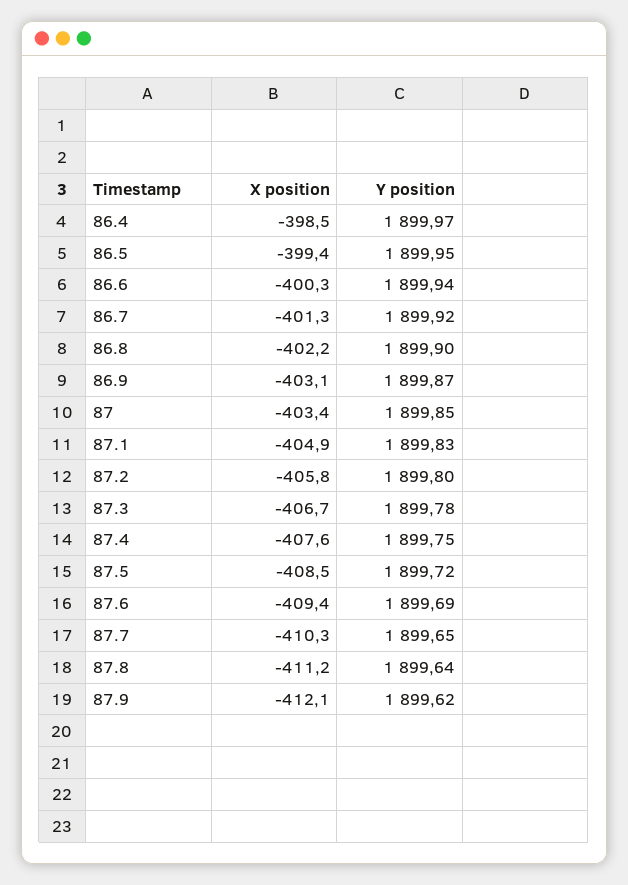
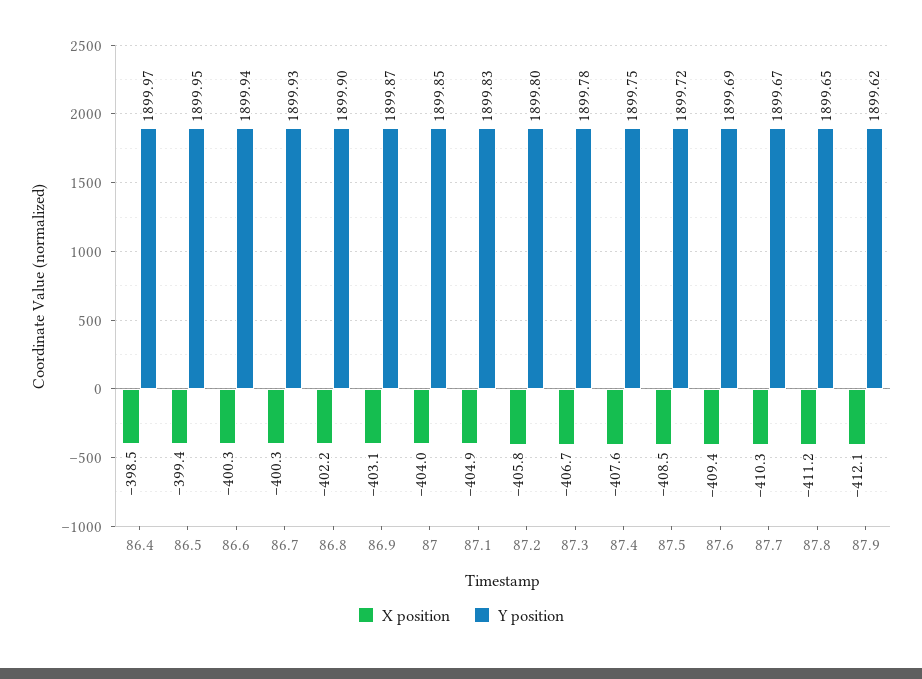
  {
    "X position": {
      "86.4": -398.5,
      "86.5": -399.4,
      "86.6": -400.3,
-     "86.7": -401.3,
+     "86.7": -400.3,
      "86.8": -402.2,
      "86.9": -403.1,
-     "87": -403.4,
+     "87": -404,
      "87.1": -404.9,
      "87.2": -405.8,
      "87.3": -406.7,
      "87.4": -407.6,
      "87.5": -408.5,
      "87.6": -409.4,
      "87.7": -410.3,
      "87.8": -411.2,
      "87.9": -412.1
    },
    "Y position": {
      "86.4": 1899.97,
      "86.5": 1899.95,
      "86.6": 1899.94,
-     "86.7": 1899.92,
+     "86.7": 1899.93,
      "86.8": 1899.9,
      "86.9": 1899.87,
      "87": 1899.85,
      "87.1": 1899.83,
      "87.2": 1899.8,
      "87.3": 1899.78,
      "87.4": 1899.75,
      "87.5": 1899.72,
      "87.6": 1899.69,
-     "87.7": 1899.65,
+     "87.7": 1899.67,
-     "87.8": 1899.64,
+     "87.8": 1899.65,
      "87.9": 1899.62
    }
  }

